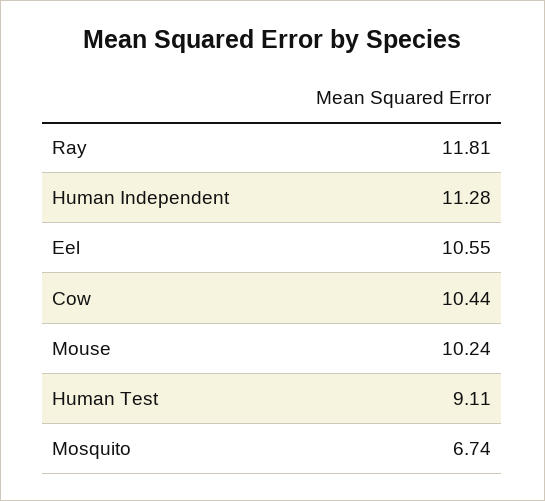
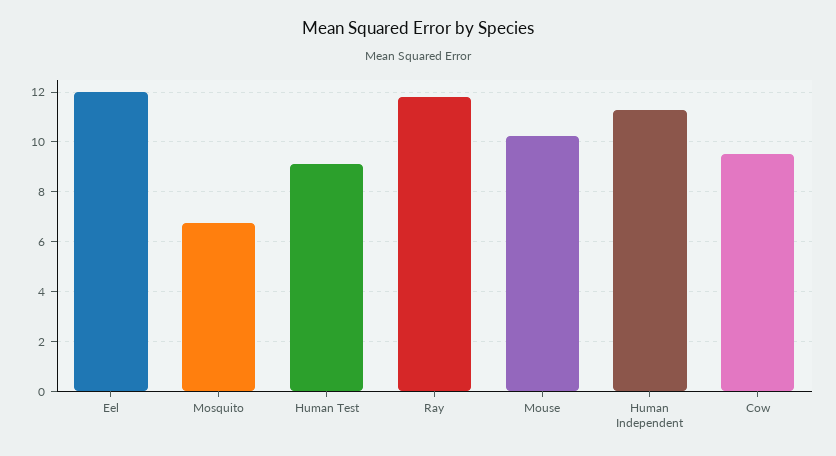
  {
    "Ray": 11.81,
    "Human Independent": 11.28,
-   "Eel": 10.55,
+   "Eel": 12,
-   "Cow": 10.44,
+   "Cow": 9.5,
    "Mouse": 10.24,
    "Human Test": 9.11,
    "Mosquito": 6.74
  }

